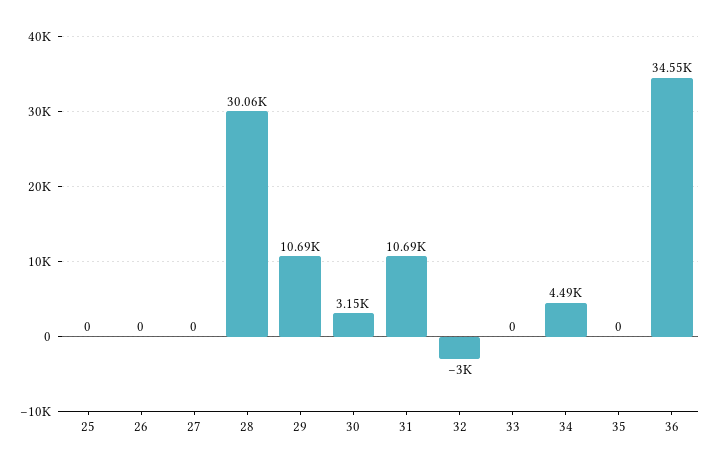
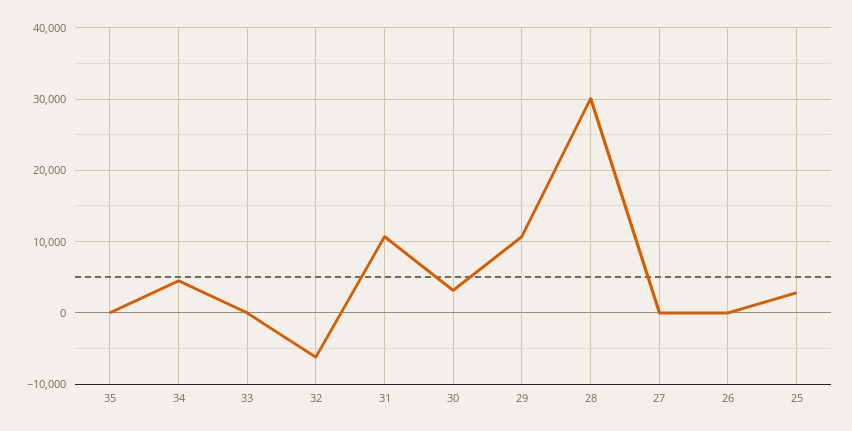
  {
-   "25": 0,
+   "25": 3000,
    "26": 0,
    "27": 0,
    "28": 30060,
    "29": 10690,
    "30": 3150,
    "31": 10690,
-   "32": -3000,
+   "32": -6000,
    "33": 0,
    "34": 4490,
-   "35": 0,
+   "35": 0
-   "36": 34550
  }

